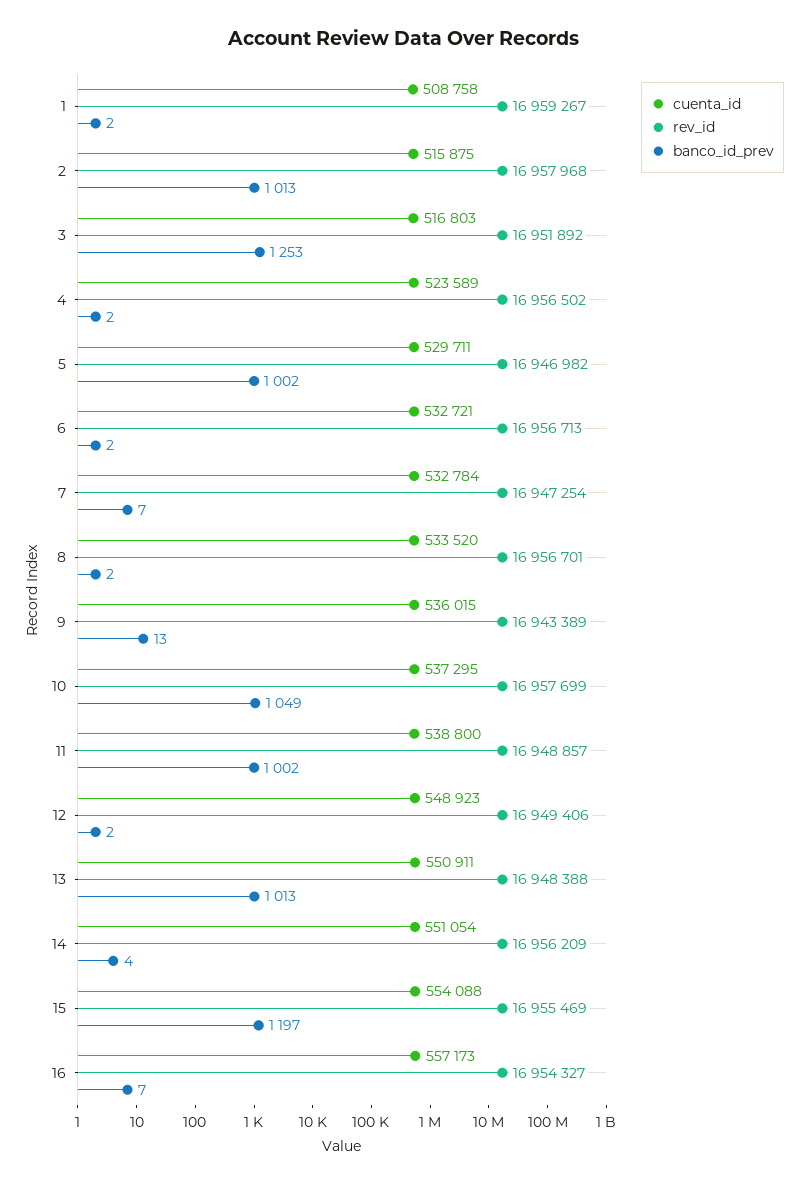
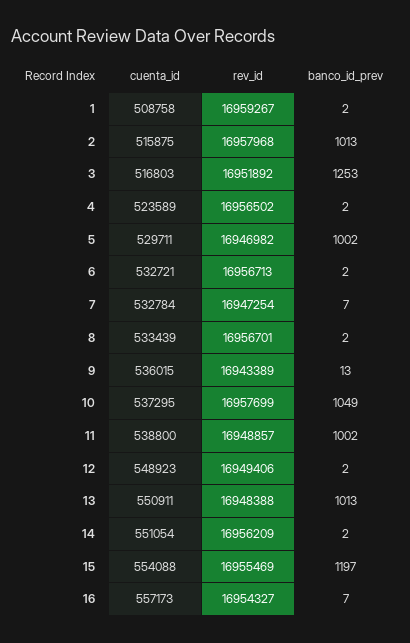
  {
    "cuenta_id": {
      "1": 508758,
      "2": 515875,
      "3": 516803,
      "4": 523589,
      "5": 529711,
      "6": 532721,
      "7": 532784,
-     "8": 533520,
+     "8": 533439,
      "9": 536015,
      "10": 537295,
      "11": 538800,
      "12": 548923,
      "13": 550911,
      "14": 551054,
      "15": 554088,
      "16": 557173
    },
    "rev_id": {
      "1": 16959267,
      "2": 16957968,
      "3": 16951892,
      "4": 16956502,
      "5": 16946982,
      "6": 16956713,
      "7": 16947254,
      "8": 16956701,
      "9": 16943389,
      "10": 16957699,
      "11": 16948857,
      "12": 16949406,
      "13": 16948388,
      "14": 16956209,
      "15": 16955469,
      "16": 16954327
    },
    "banco_id_prev": {
      "1": 2,
      "2": 1013,
      "3": 1253,
      "4": 2,
      "5": 1002,
      "6": 2,
      "7": 7,
      "8": 2,
      "9": 13,
      "10": 1049,
      "11": 1002,
      "12": 2,
      "13": 1013,
-     "14": 4,
+     "14": 2,
      "15": 1197,
      "16": 7
    }
  }

